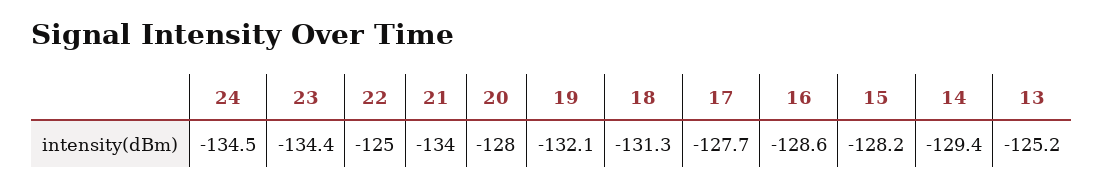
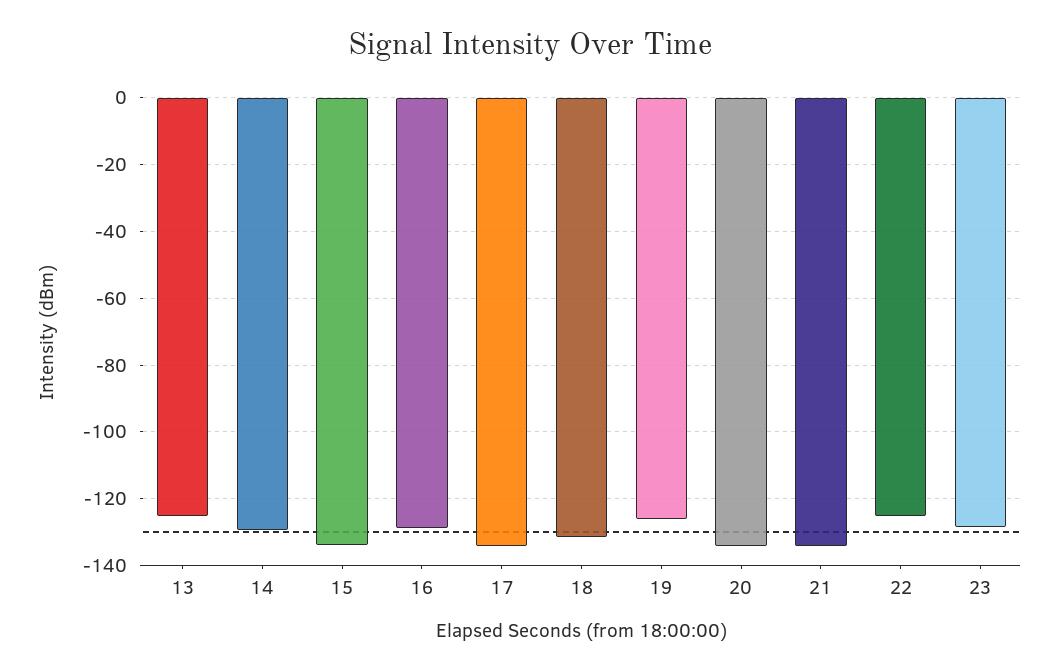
  {
-   "24": -134.5,
-   "23": -134.4,
+   "23": -128,
    "22": -125,
    "21": -134,
-   "20": -128,
+   "20": -134,
-   "19": -132.1,
+   "19": -126,
    "18": -131.3,
-   "17": -127.7,
+   "17": -134,
    "16": -128.6,
-   "15": -128.2,
+   "15": -134,
    "14": -129.4,
    "13": -125.2
  }

